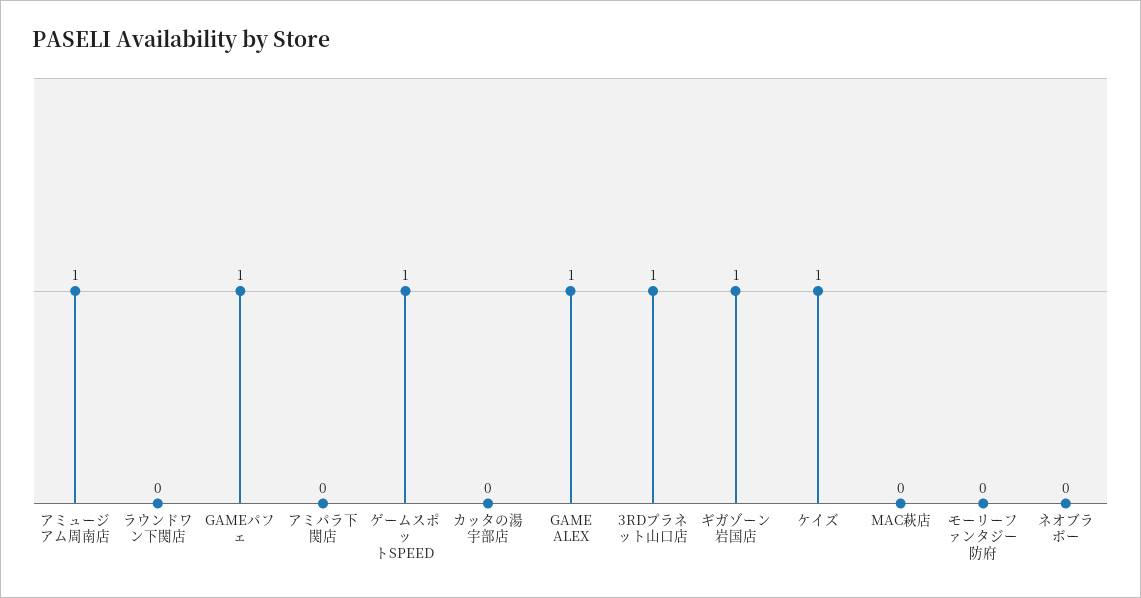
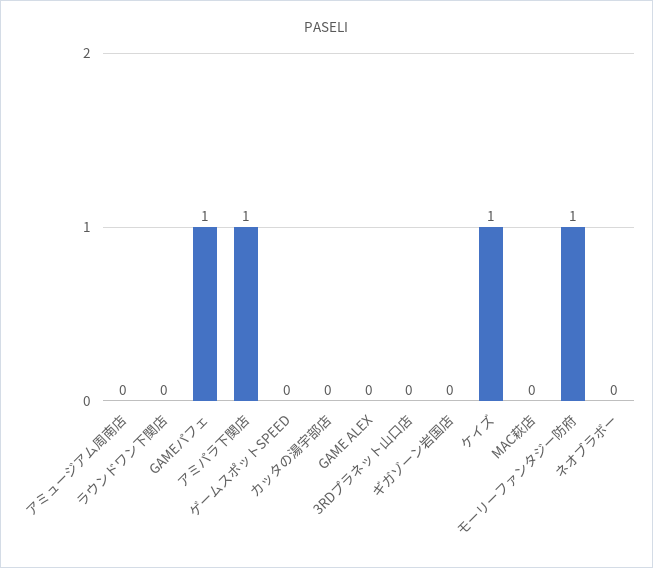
  {
-   "アミュージアム周南店": 1,
+   "アミュージアム周南店": 0,
    "ラウンドワン下関店": 0,
    "GAMEパフェ": 1,
-   "アミパラ下関店": 0,
+   "アミパラ下関店": 1,
-   "ゲームスポットSPEED": 1,
+   "ゲームスポットSPEED": 0,
    "カッタの湯宇部店": 0,
-   "GAME ALEX": 1,
+   "GAME ALEX": 0,
-   "3RDプラネット山口店": 1,
+   "3RDプラネット山口店": 0,
-   "ギガゾーン岩国店": 1,
+   "ギガゾーン岩国店": 0,
    "ケイズ": 1,
    "MAC萩店": 0,
-   "モーリーファンタジー防府": 0,
+   "モーリーファンタジー防府": 1,
    "ネオブラボー": 0
  }

